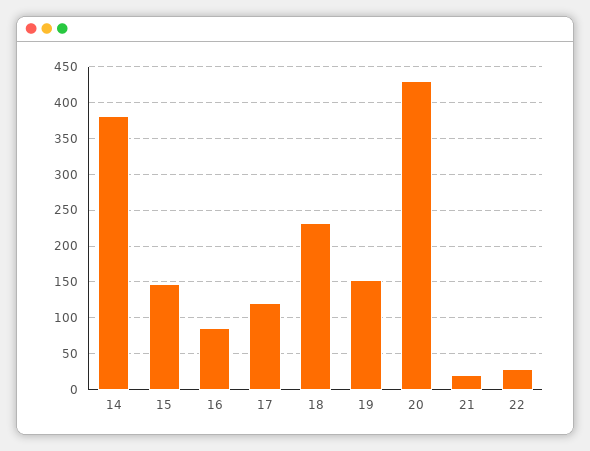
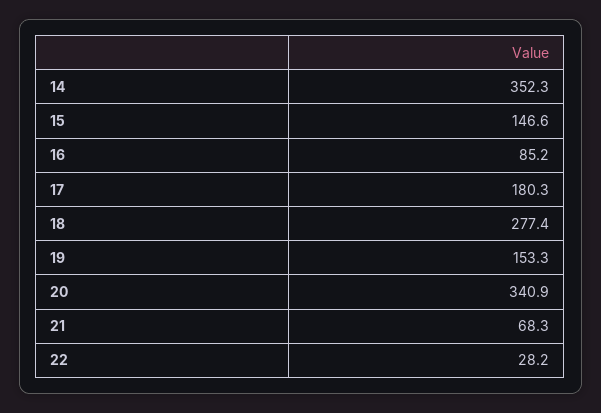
  {
-   "14": 380,
+   "14": 352.3,
    "15": 146.6,
    "16": 85.2,
-   "17": 120,
+   "17": 180.3,
-   "18": 230,
+   "18": 277.4,
    "19": 153.3,
-   "20": 430,
+   "20": 340.9,
-   "21": 20,
+   "21": 68.3,
    "22": 28.2
  }

